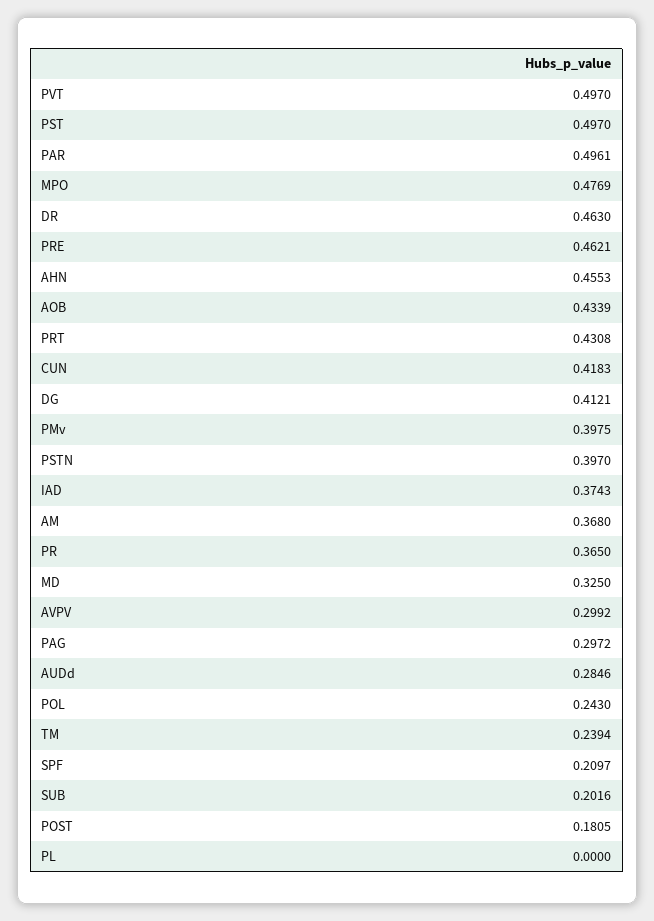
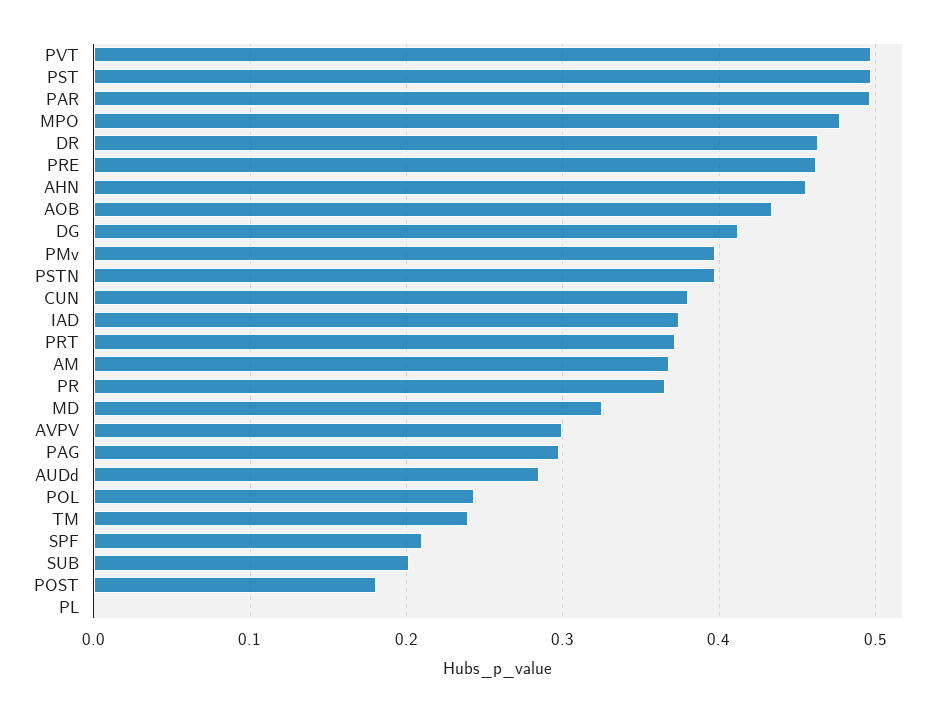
  {
    "PVT": 0.497,
    "PST": 0.497,
    "PAR": 0.4961,
    "MPO": 0.4769,
    "DR": 0.463,
    "PRE": 0.4621,
    "AHN": 0.4553,
    "AOB": 0.4339,
-   "PRT": 0.4308,
+   "PRT": 0.37,
-   "CUN": 0.4183,
+   "CUN": 0.38,
    "DG": 0.4121,
    "PMv": 0.3975,
    "PSTN": 0.397,
    "IAD": 0.3743,
    "AM": 0.368,
    "PR": 0.365,
    "MD": 0.325,
    "AVPV": 0.2992,
    "PAG": 0.2972,
    "AUDd": 0.2846,
    "POL": 0.243,
    "TM": 0.2394,
    "SPF": 0.2097,
    "SUB": 0.2016,
    "POST": 0.1805,
    "PL": 0
  }

